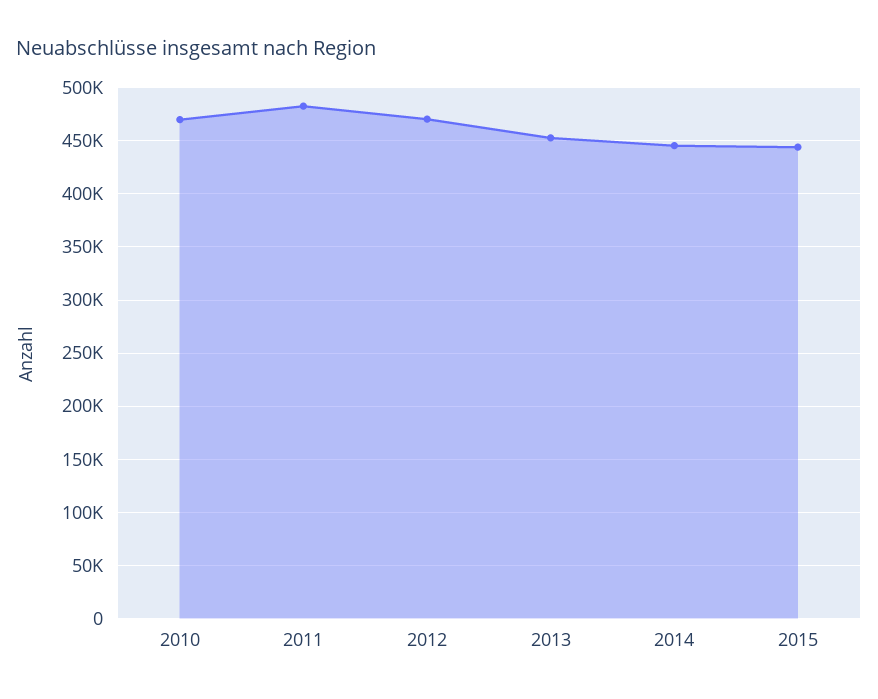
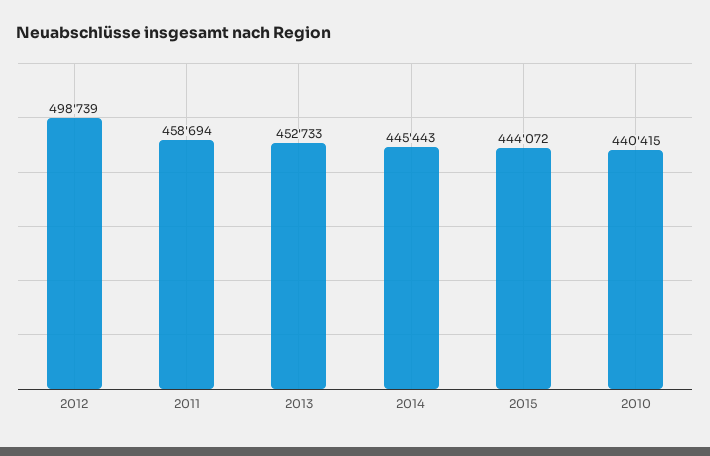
  {
-   "2010": 470000,
+   "2010": 440415,
-   "2011": 480000,
+   "2011": 458694,
-   "2012": 470000,
+   "2012": 498739,
    "2013": 452733,
    "2014": 445443,
    "2015": 444072
  }

